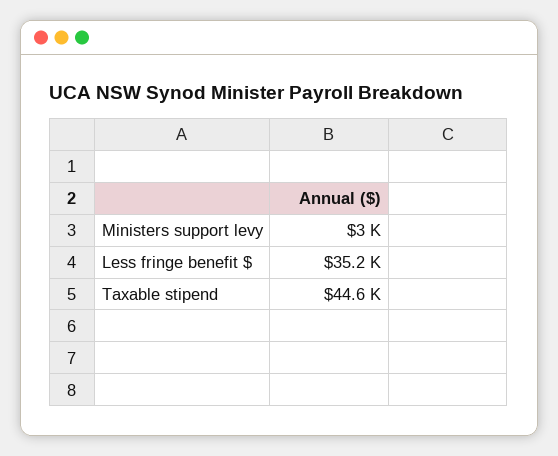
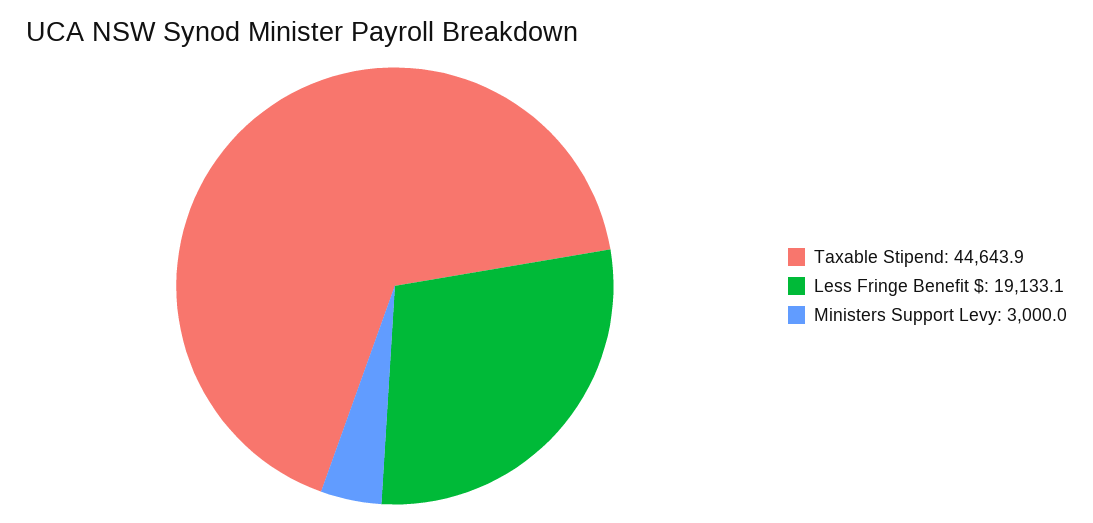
  {
    "Ministers support levy": 3000,
-   "Less fringe benefit $": 35200,
+   "Less fringe benefit $": 19133.1,
    "Taxable stipend": 44643.9
  }

